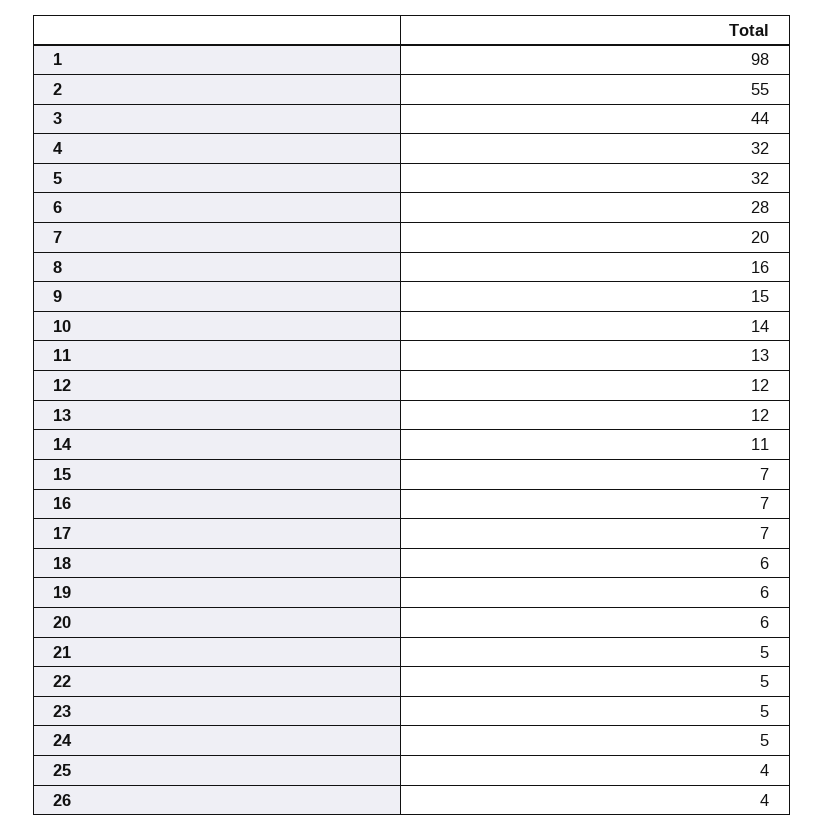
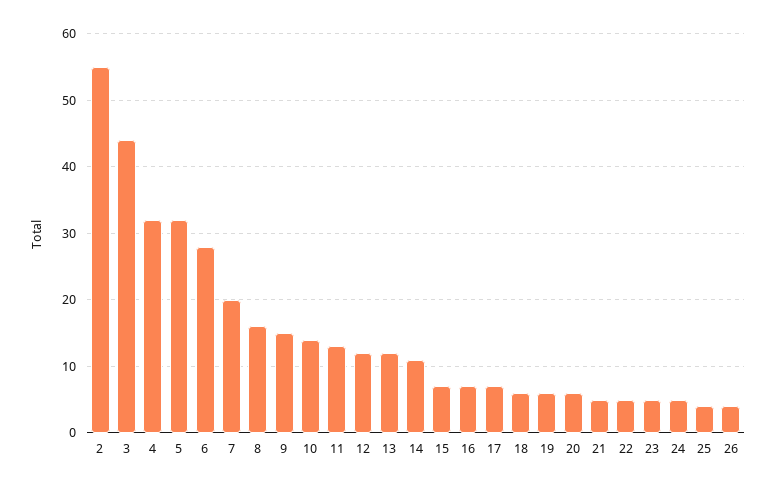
  {
-   "1": 98,
    "2": 55,
    "3": 44,
    "4": 32,
    "5": 32,
    "6": 28,
    "7": 20,
    "8": 16,
    "9": 15,
    "10": 14,
    "11": 13,
    "12": 12,
    "13": 12,
    "14": 11,
    "15": 7,
    "16": 7,
    "17": 7,
    "18": 6,
    "19": 6,
    "20": 6,
    "21": 5,
    "22": 5,
    "23": 5,
    "24": 5,
    "25": 4,
    "26": 4
  }

